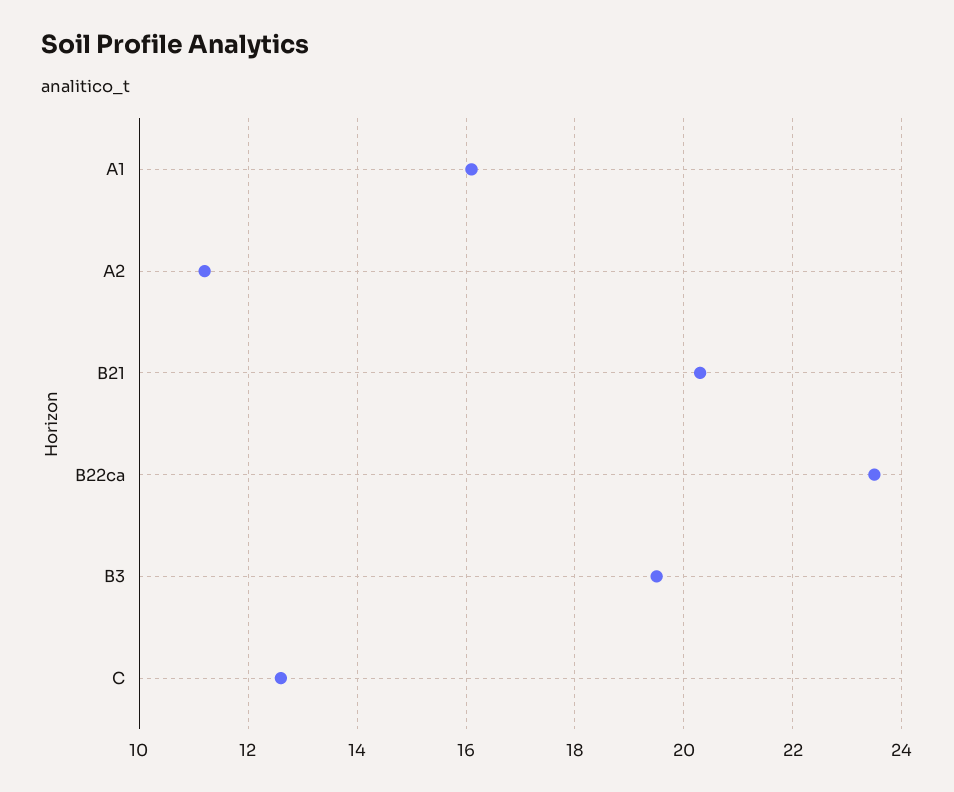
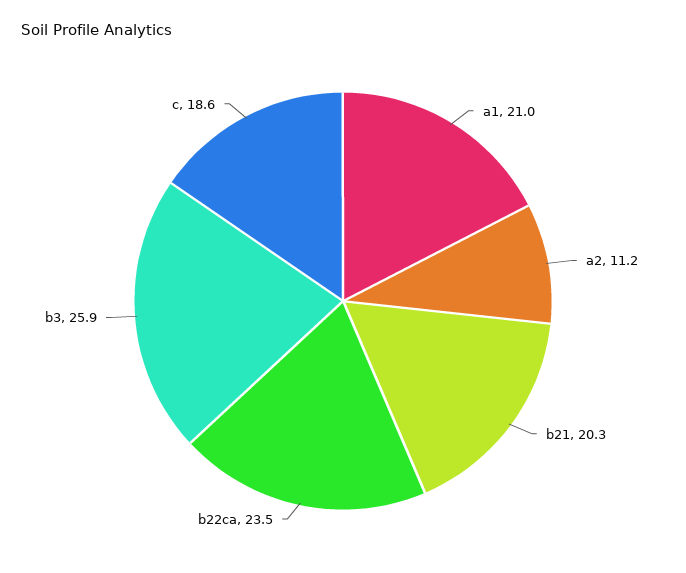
  {
-   "A1": 16,
+   "A1": 21,
    "A2": 11.2,
    "B21": 20.3,
    "B22ca": 23.5,
-   "B3": 19.5,
+   "B3": 25.9,
-   "C": 12.5
+   "C": 18.6
  }

